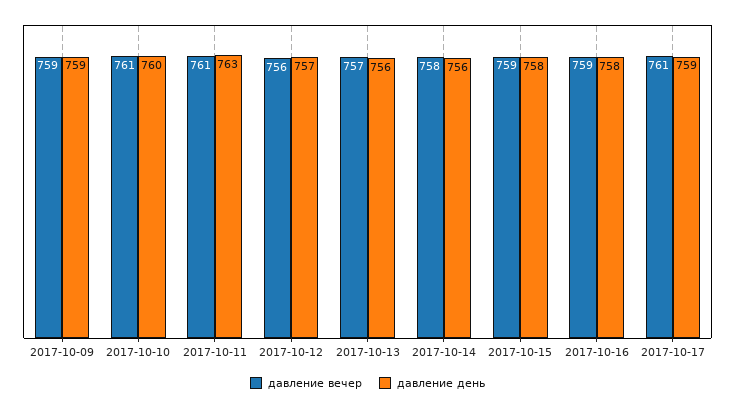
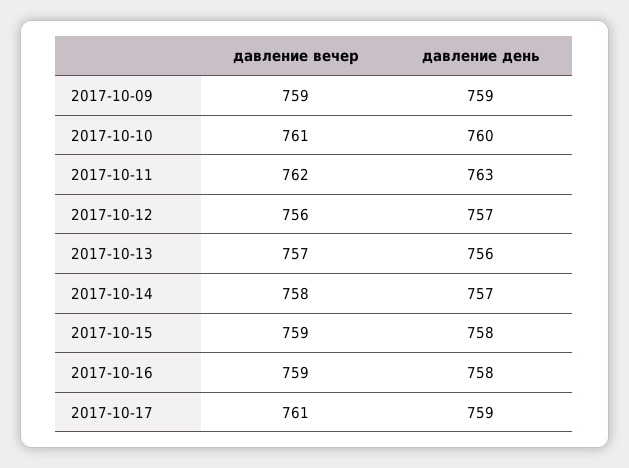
  {
    "давление вечер": {
      "2017-10-09": 759,
      "2017-10-10": 761,
-     "2017-10-11": 761,
+     "2017-10-11": 762,
      "2017-10-12": 756,
      "2017-10-13": 757,
      "2017-10-14": 758,
      "2017-10-15": 759,
      "2017-10-16": 759,
      "2017-10-17": 761
    },
    "давление день": {
      "2017-10-09": 759,
      "2017-10-10": 760,
      "2017-10-11": 763,
      "2017-10-12": 757,
      "2017-10-13": 756,
-     "2017-10-14": 756,
+     "2017-10-14": 757,
      "2017-10-15": 758,
      "2017-10-16": 758,
      "2017-10-17": 759
    }
  }

